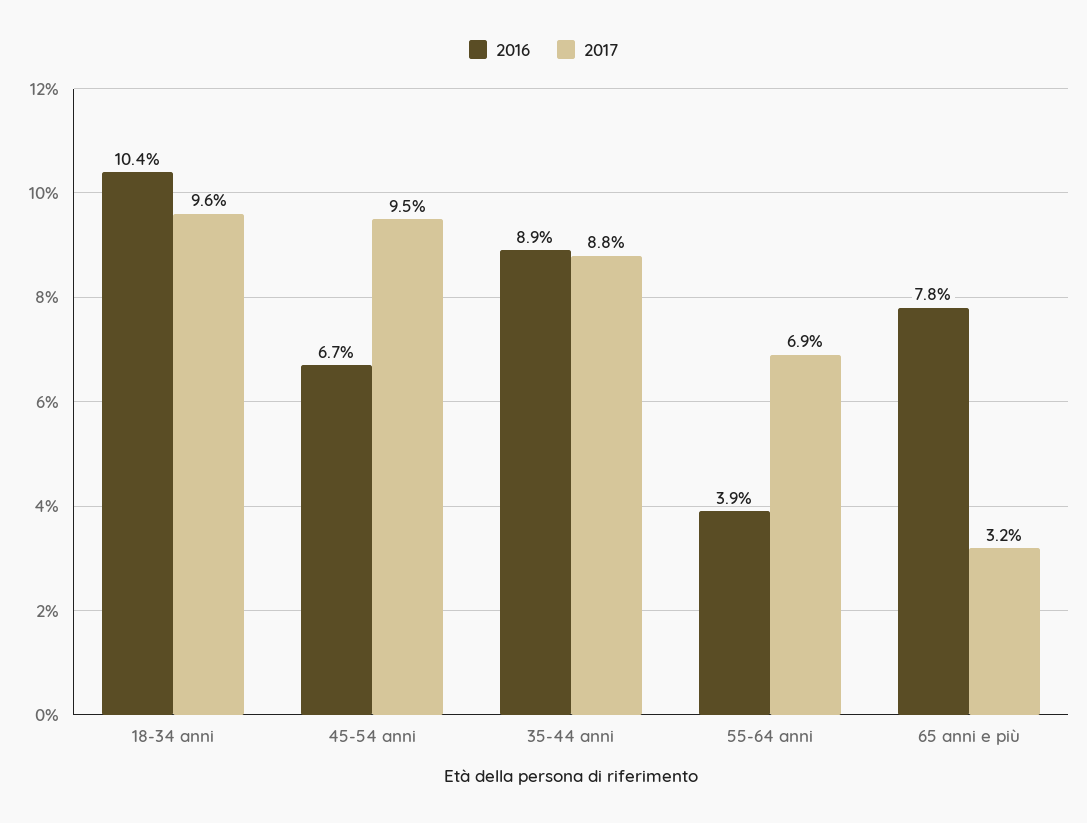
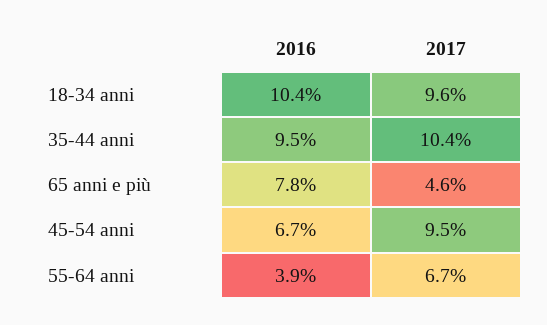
  {
    "2016": {
      "18-34 anni": 10.4,
      "45-54 anni": 6.7,
-     "35-44 anni": 8.9,
+     "35-44 anni": 9.5,
      "55-64 anni": 3.9,
      "65 anni e più": 7.8
    },
    "2017": {
      "18-34 anni": 9.6,
      "45-54 anni": 9.5,
-     "35-44 anni": 8.8,
+     "35-44 anni": 10.4,
-     "55-64 anni": 6.9,
+     "55-64 anni": 6.7,
-     "65 anni e più": 3.2
+     "65 anni e più": 4.6
    }
  }

